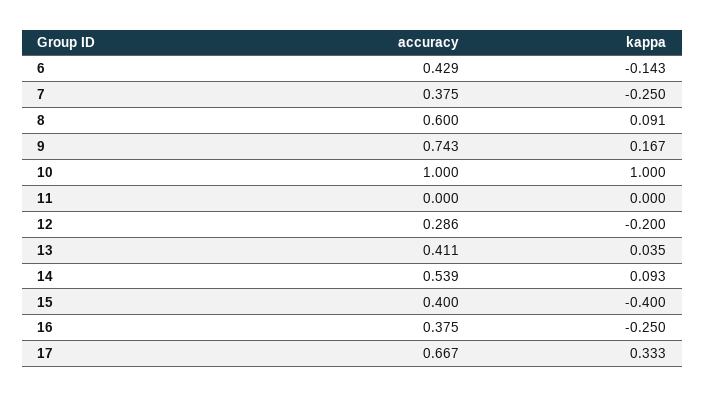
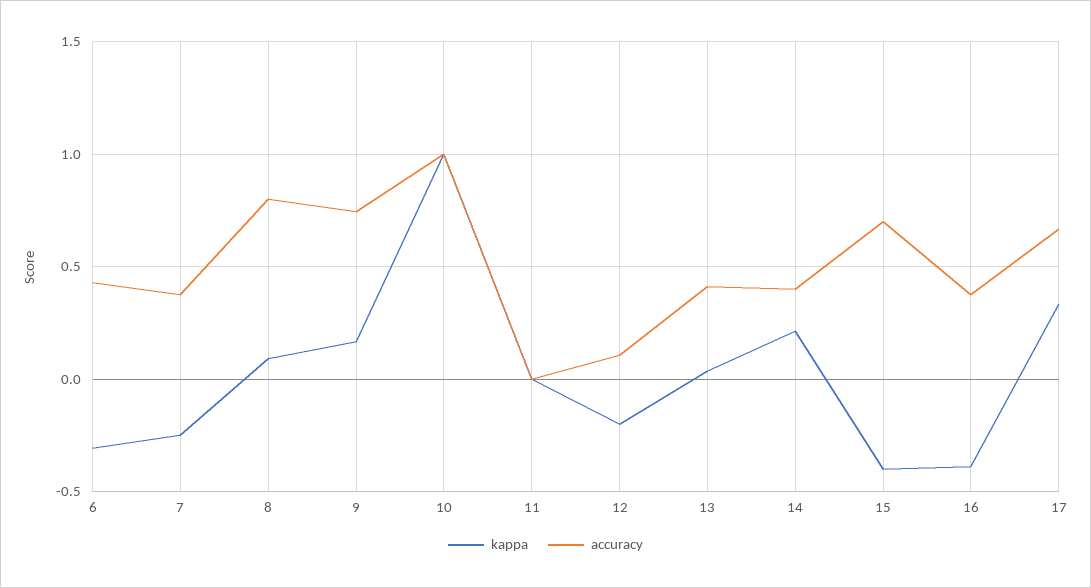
  {
    "accuracy": {
      "6": 0.429,
      "7": 0.375,
-     "8": 0.6,
+     "8": 0.8,
      "9": 0.743,
      "10": 1,
      "11": 0,
-     "12": 0.286,
+     "12": 0.1,
      "13": 0.411,
-     "14": 0.539,
+     "14": 0.4,
-     "15": 0.4,
+     "15": 0.7,
      "16": 0.375,
      "17": 0.667
    },
    "kappa": {
-     "6": -0.143,
+     "6": -0.3,
      "7": -0.25,
      "8": 0.091,
      "9": 0.167,
      "10": 1,
      "11": 0,
      "12": -0.2,
      "13": 0.035,
-     "14": 0.093,
+     "14": 0.2,
      "15": -0.4,
-     "16": -0.25,
+     "16": -0.4,
      "17": 0.333
    }
  }

